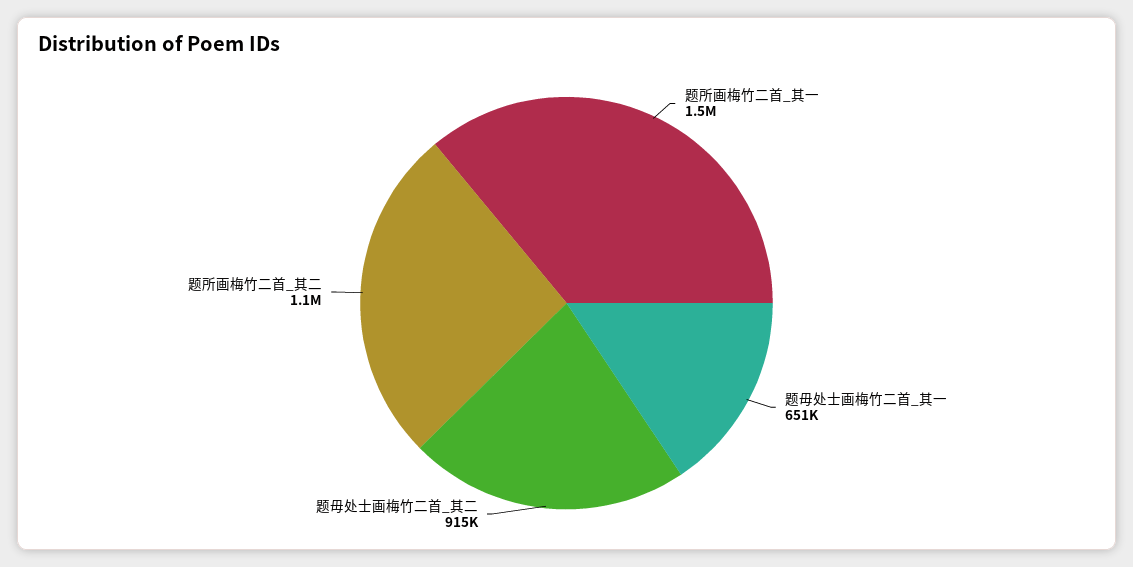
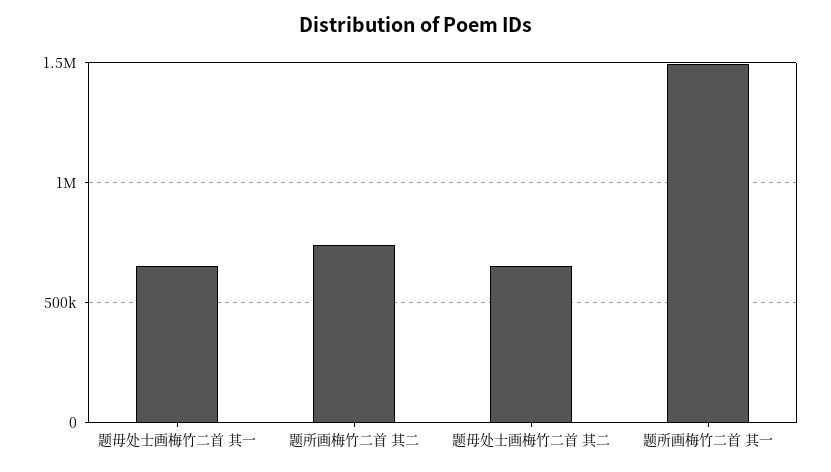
  {
    "题所画梅竹二首_其一": 1500000,
    "题毋处士画梅竹二首_其一": 651000,
-   "题毋处士画梅竹二首_其二": 915000,
+   "题毋处士画梅竹二首_其二": 650000,
-   "题所画梅竹二首_其二": 1100000
+   "题所画梅竹二首_其二": 750000
  }

